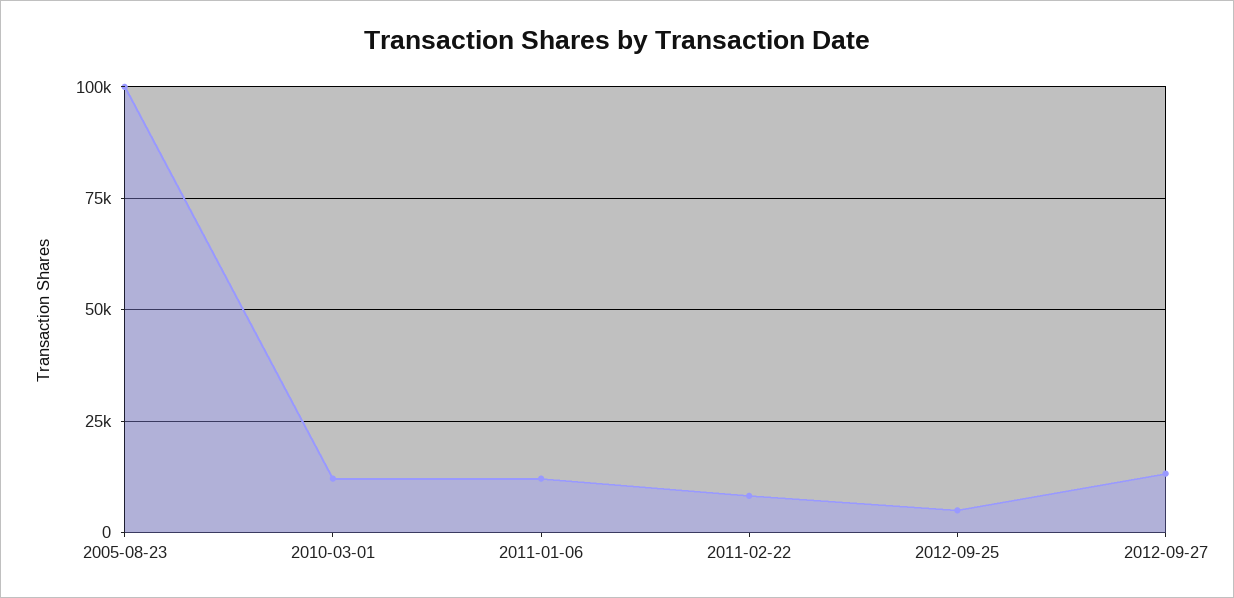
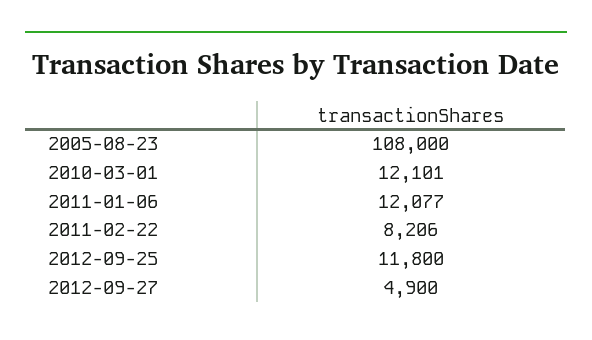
  {
-   "2005-08-23": 100000,
+   "2005-08-23": 108000,
    "2010-03-01": 12101,
    "2011-01-06": 12077,
    "2011-02-22": 8206,
-   "2012-09-25": 5000,
+   "2012-09-25": 11800,
-   "2012-09-27": 12500
+   "2012-09-27": 4900
  }

